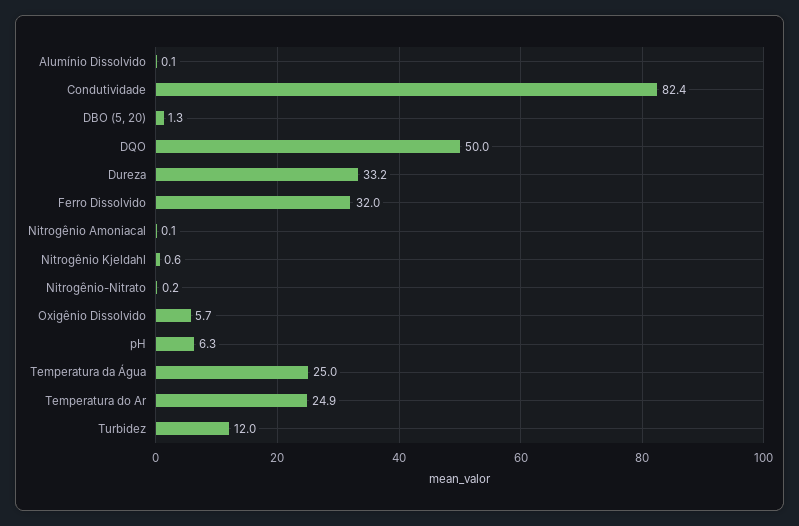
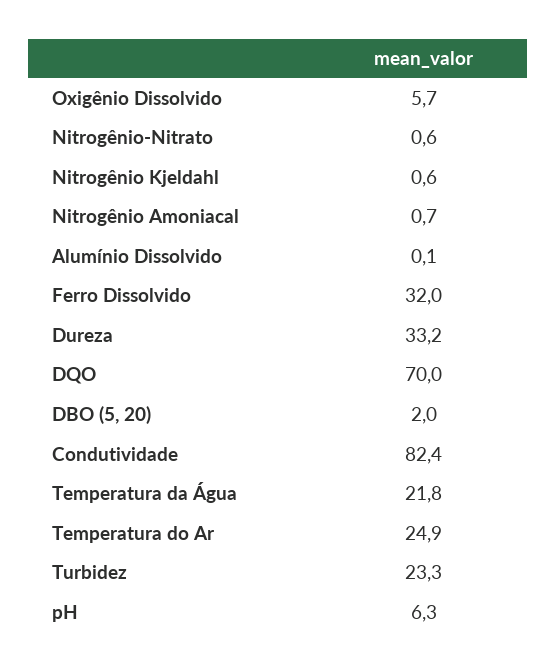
  {
    "Alumínio Dissolvido": 0.1,
    "Condutividade": 82.4,
-   "DBO (5, 20)": 1.3,
+   "DBO (5, 20)": 2,
-   "DQO": 50,
+   "DQO": 70,
    "Dureza": 33.2,
    "Ferro Dissolvido": 32,
-   "Nitrogênio Amoniacal": 0.1,
+   "Nitrogênio Amoniacal": 0.7,
    "Nitrogênio Kjeldahl": 0.6,
-   "Nitrogênio-Nitrato": 0.2,
+   "Nitrogênio-Nitrato": 0.6,
    "Oxigênio Dissolvido": 5.7,
    "pH": 6.3,
-   "Temperatura da Água": 25,
+   "Temperatura da Água": 21.8,
    "Temperatura do Ar": 24.9,
-   "Turbidez": 12
+   "Turbidez": 23.3
  }

